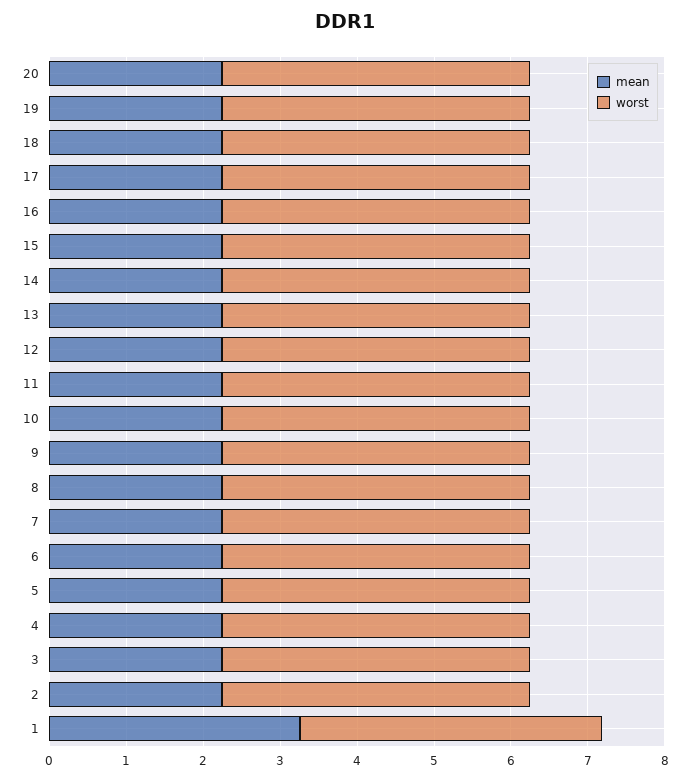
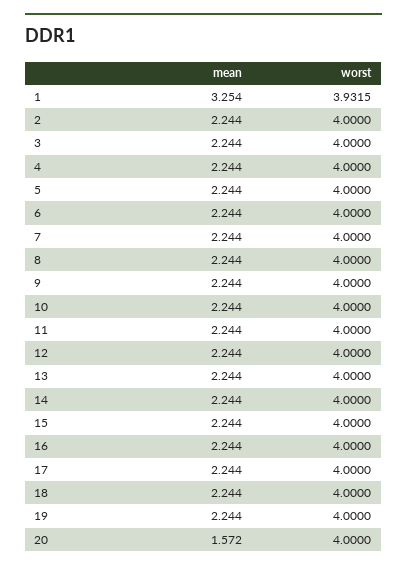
  {
    "mean": {
-     "20": 2.2,
+     "20": 1.572,
      "19": 2.244,
      "18": 2.244,
      "17": 2.244,
      "16": 2.244,
      "15": 2.244,
      "14": 2.244,
      "13": 2.244,
      "12": 2.244,
      "11": 2.244,
      "10": 2.244,
      "9": 2.244,
      "8": 2.244,
      "7": 2.244,
      "6": 2.244,
      "5": 2.244,
      "4": 2.244,
      "3": 2.244,
      "2": 2.244,
      "1": 3.254
    },
    "worst": {
      "20": 4,
      "19": 4,
      "18": 4,
      "17": 4,
      "16": 4,
      "15": 4,
      "14": 4,
      "13": 4,
      "12": 4,
      "11": 4,
      "10": 4,
      "9": 4,
      "8": 4,
      "7": 4,
      "6": 4,
      "5": 4,
      "4": 4,
      "3": 4,
      "2": 4,
      "1": 3.9315
    }
  }

